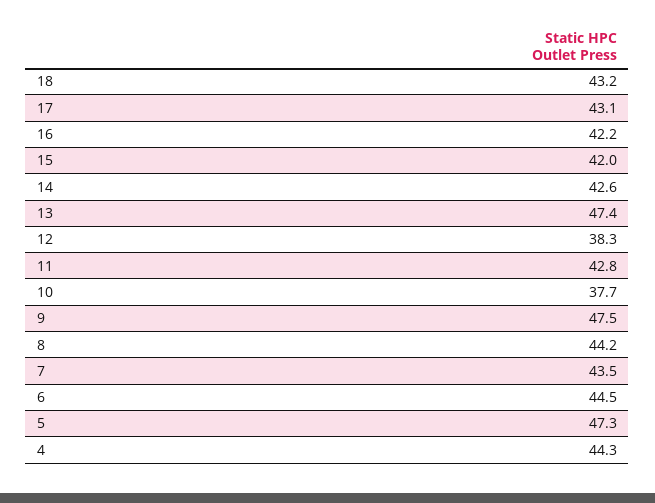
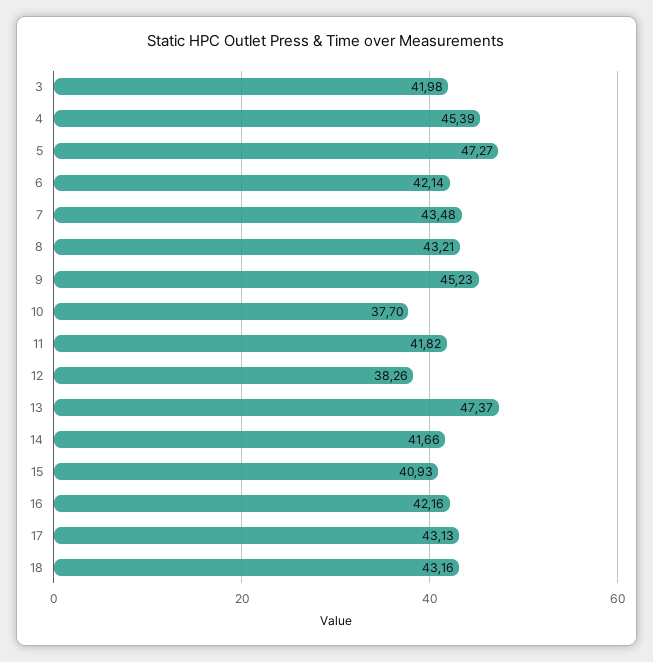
  {
    "18": 43.16,
    "17": 43.13,
    "16": 42.16,
-   "15": 42,
+   "15": 40.93,
-   "14": 42.6,
+   "14": 41.66,
    "13": 47.37,
    "12": 38.26,
-   "11": 42.8,
+   "11": 41.82,
    "10": 37.7,
-   "9": 47.5,
+   "9": 45.23,
-   "8": 44.2,
+   "8": 43.21,
    "7": 43.48,
-   "6": 44.5,
+   "6": 42.14,
    "5": 47.27,
-   "4": 44.3
+   "4": 45.39,
+   "3": 41.98
  }

